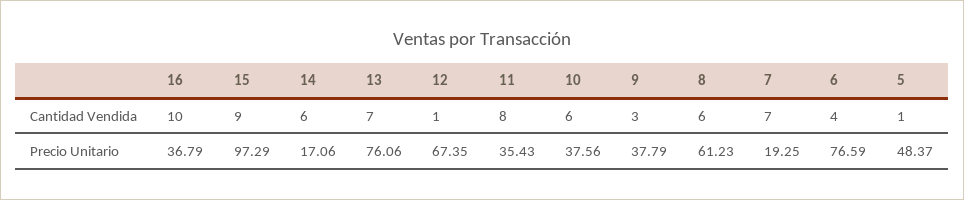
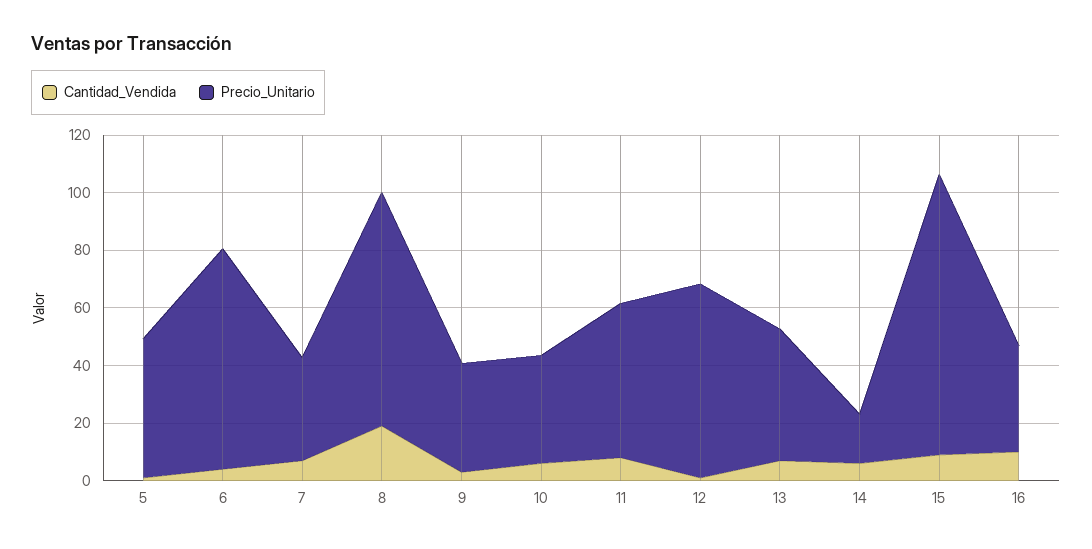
  {
    "Cantidad Vendida": {
      "16": 10,
      "15": 9,
      "14": 6,
      "13": 7,
      "12": 1,
      "11": 8,
      "10": 6,
      "9": 3,
-     "8": 6,
+     "8": 20,
      "7": 7,
      "6": 4,
      "5": 1
    },
    "Precio Unitario": {
      "16": 36.79,
      "15": 97.29,
      "14": 17.06,
-     "13": 76.06,
+     "13": 45,
      "12": 67.35,
-     "11": 35.43,
+     "11": 55,
      "10": 37.56,
      "9": 37.79,
-     "8": 61.23,
+     "8": 80,
-     "7": 19.25,
+     "7": 35,
      "6": 76.59,
      "5": 48.37
    }
  }

